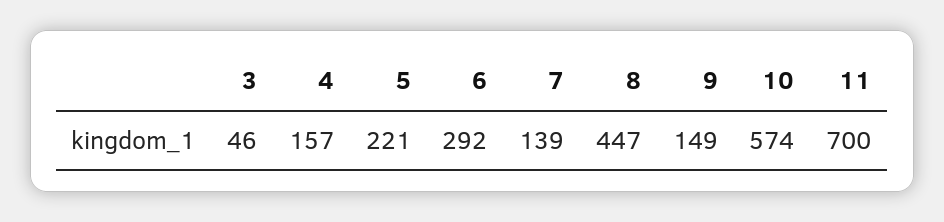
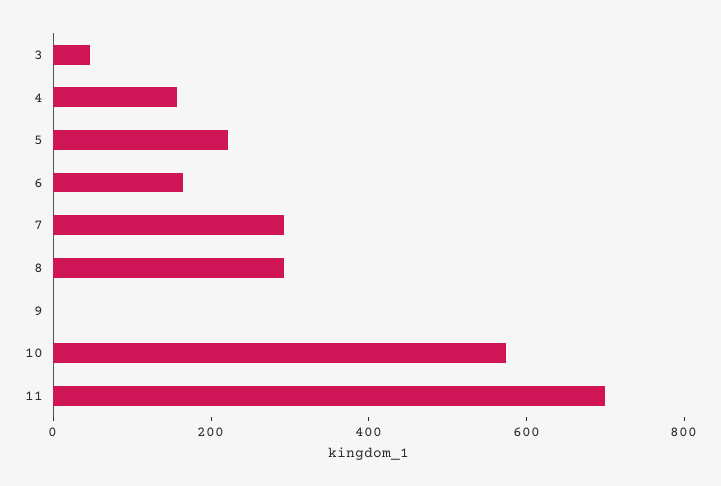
  {
    "3": 46,
    "4": 157,
    "5": 221,
-   "6": 292,
+   "6": 150,
-   "7": 139,
+   "7": 300,
-   "8": 447,
+   "8": 300,
-   "9": 149,
+   "9": 0,
    "10": 574,
    "11": 700
  }

